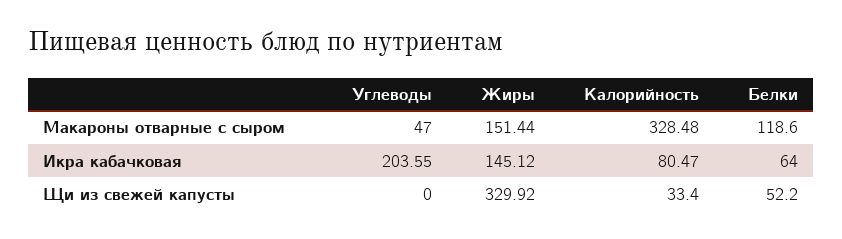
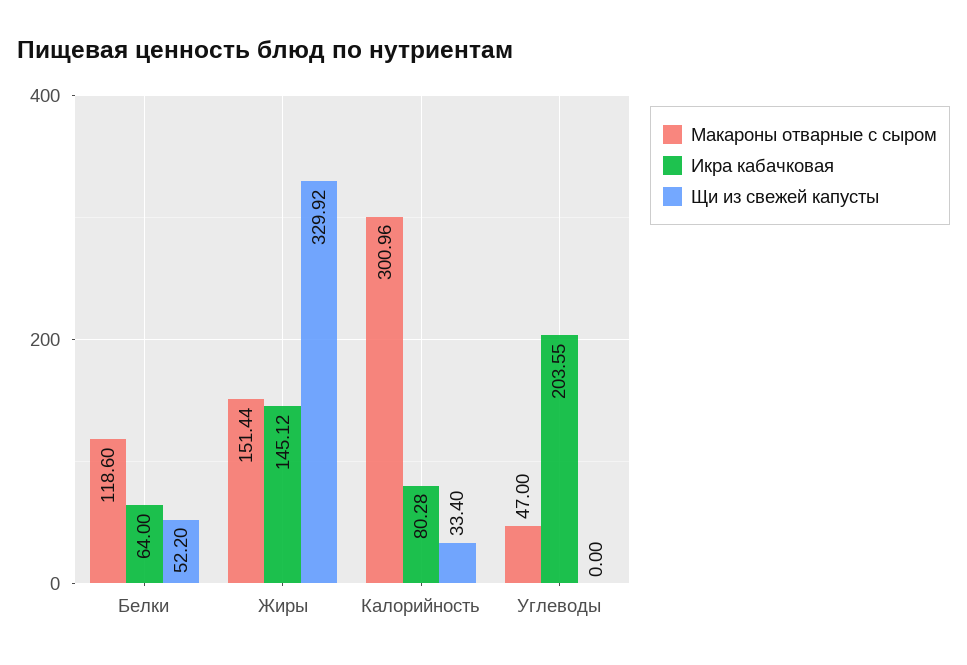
  {
    "Макароны отварные с сыром": {
      "Углеводы": 47,
      "Жиры": 151.44,
-     "Калорийность": 328.48,
+     "Калорийность": 300.96,
      "Белки": 118.6
    },
    "Икра кабачковая": {
      "Углеводы": 203.55,
      "Жиры": 145.12,
-     "Калорийность": 80.47,
+     "Калорийность": 80.28,
      "Белки": 64
    },
    "Щи из свежей капусты": {
      "Углеводы": 0,
      "Жиры": 329.92,
      "Калорийность": 33.4,
      "Белки": 52.2
    }
  }

